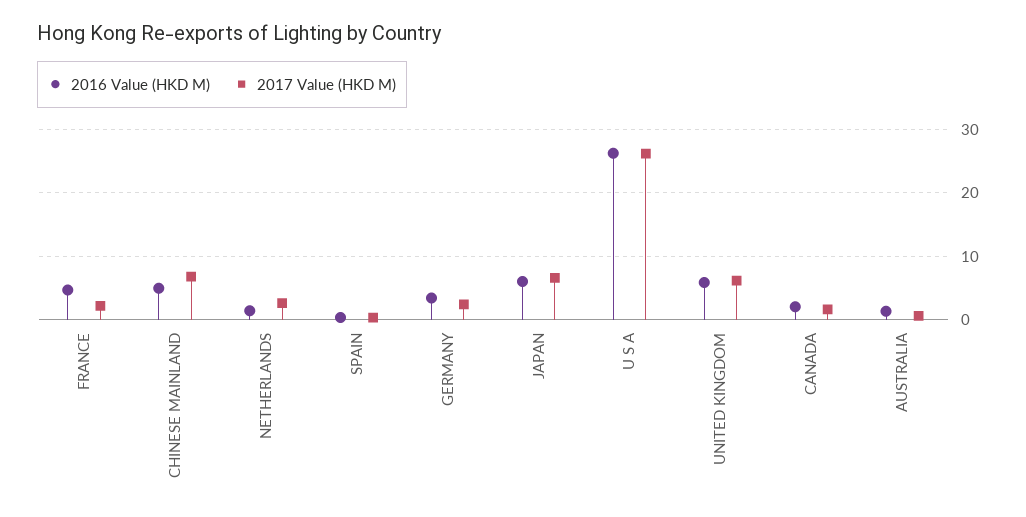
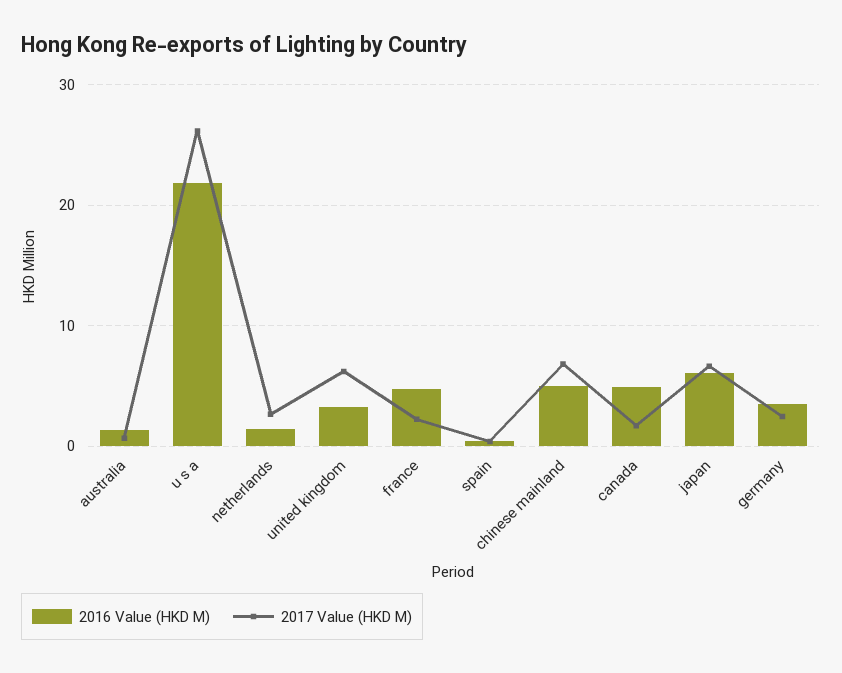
  {
    "2016 Value (HKD M)": {
      "FRANCE": 5,
      "CHINESE MAINLAND": 5,
      "NETHERLANDS": 1,
      "SPAIN": 0,
      "GERMANY": 3,
      "JAPAN": 6,
-     "U S A": 26,
+     "U S A": 22,
-     "UNITED KINGDOM": 6,
+     "UNITED KINGDOM": 3,
-     "CANADA": 2,
+     "CANADA": 5,
      "AUSTRALIA": 1
    },
    "2017 Value (HKD M)": {
      "FRANCE": 2,
      "CHINESE MAINLAND": 7,
      "NETHERLANDS": 3,
      "SPAIN": 0,
      "GERMANY": 2,
      "JAPAN": 7,
      "U S A": 26,
      "UNITED KINGDOM": 6,
      "CANADA": 2,
      "AUSTRALIA": 1
    }
  }

